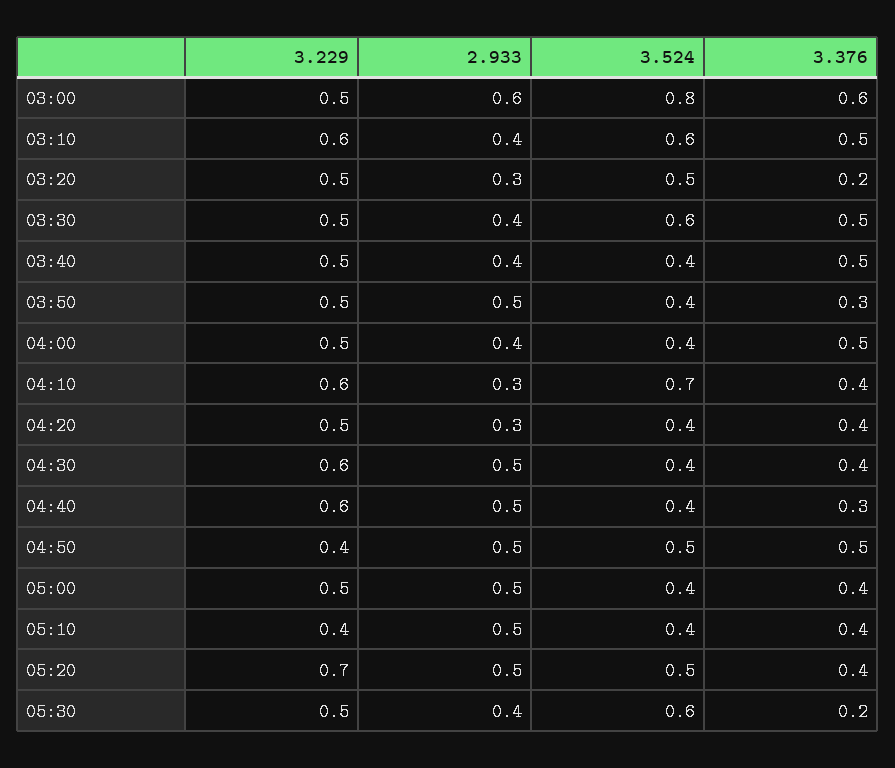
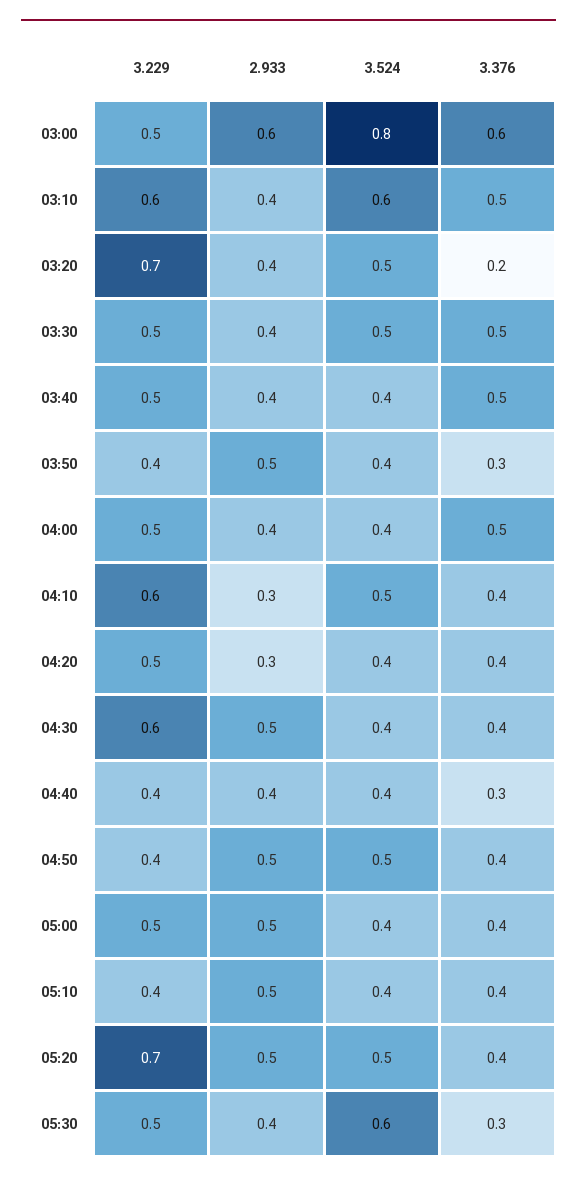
  {
    "3.229": {
      "03:00": 0.5,
      "03:10": 0.6,
-     "03:20": 0.5,
+     "03:20": 0.7,
      "03:30": 0.5,
      "03:40": 0.5,
-     "03:50": 0.5,
+     "03:50": 0.4,
      "04:00": 0.5,
      "04:10": 0.6,
      "04:20": 0.5,
      "04:30": 0.6,
-     "04:40": 0.6,
+     "04:40": 0.4,
      "04:50": 0.4,
      "05:00": 0.5,
      "05:10": 0.4,
      "05:20": 0.7,
      "05:30": 0.5
    },
    "2.933": {
      "03:00": 0.6,
      "03:10": 0.4,
-     "03:20": 0.3,
+     "03:20": 0.4,
      "03:30": 0.4,
      "03:40": 0.4,
      "03:50": 0.5,
      "04:00": 0.4,
      "04:10": 0.3,
      "04:20": 0.3,
      "04:30": 0.5,
-     "04:40": 0.5,
+     "04:40": 0.4,
      "04:50": 0.5,
      "05:00": 0.5,
      "05:10": 0.5,
      "05:20": 0.5,
      "05:30": 0.4
    },
    "3.524": {
      "03:00": 0.8,
      "03:10": 0.6,
      "03:20": 0.5,
-     "03:30": 0.6,
+     "03:30": 0.5,
      "03:40": 0.4,
      "03:50": 0.4,
      "04:00": 0.4,
-     "04:10": 0.7,
+     "04:10": 0.5,
      "04:20": 0.4,
      "04:30": 0.4,
      "04:40": 0.4,
      "04:50": 0.5,
      "05:00": 0.4,
      "05:10": 0.4,
      "05:20": 0.5,
      "05:30": 0.6
    },
    "3.376": {
      "03:00": 0.6,
      "03:10": 0.5,
      "03:20": 0.2,
      "03:30": 0.5,
      "03:40": 0.5,
      "03:50": 0.3,
      "04:00": 0.5,
      "04:10": 0.4,
      "04:20": 0.4,
      "04:30": 0.4,
      "04:40": 0.3,
-     "04:50": 0.5,
+     "04:50": 0.4,
      "05:00": 0.4,
      "05:10": 0.4,
      "05:20": 0.4,
-     "05:30": 0.2
+     "05:30": 0.3
    }
  }

